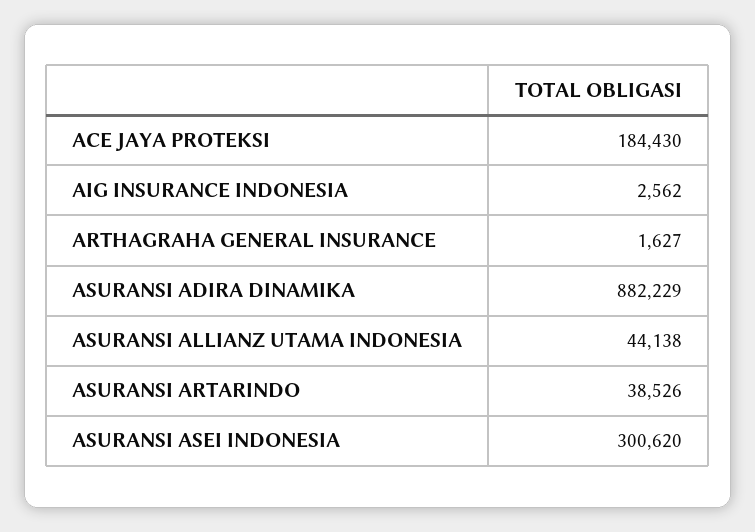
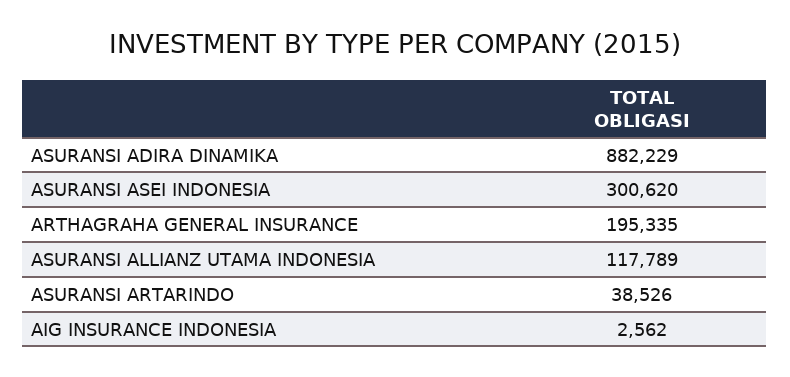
  {
-   "ACE JAYA PROTEKSI": 184430,
    "AIG INSURANCE INDONESIA": 2562,
-   "ARTHAGRAHA GENERAL INSURANCE": 1627,
+   "ARTHAGRAHA GENERAL INSURANCE": 195335,
    "ASURANSI ADIRA DINAMIKA": 882229,
-   "ASURANSI ALLIANZ UTAMA INDONESIA": 44138,
+   "ASURANSI ALLIANZ UTAMA INDONESIA": 117789,
    "ASURANSI ARTARINDO": 38526,
    "ASURANSI ASEI INDONESIA": 300620
  }

